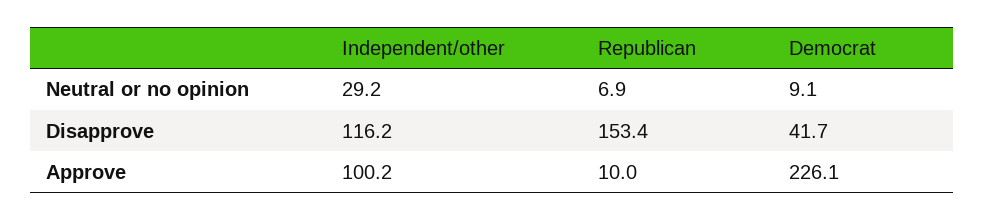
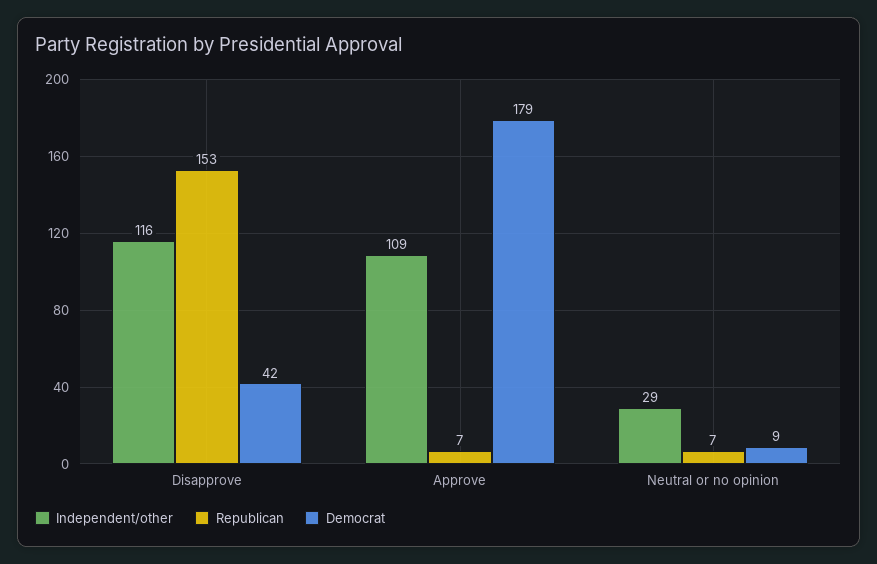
  {
    "Independent/other": {
      "Neutral or no opinion": 29.2,
      "Disapprove": 116.2,
-     "Approve": 100.2
+     "Approve": 109
    },
    "Republican": {
      "Neutral or no opinion": 6.9,
      "Disapprove": 153.4,
-     "Approve": 10
+     "Approve": 7
    },
    "Democrat": {
      "Neutral or no opinion": 9.1,
      "Disapprove": 41.7,
-     "Approve": 226.1
+     "Approve": 179
    }
  }

